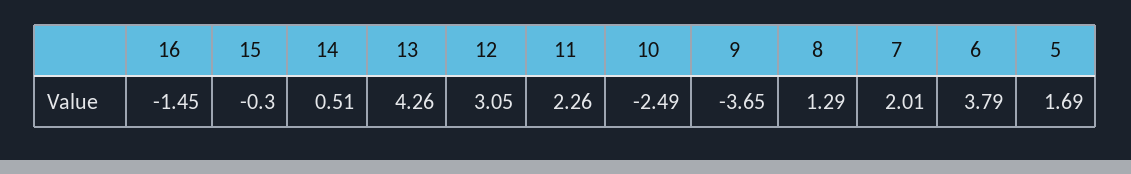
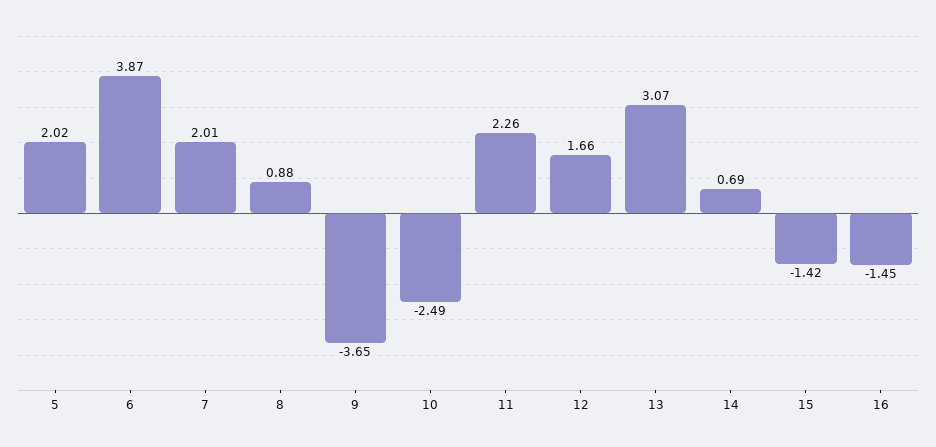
  {
    "16": -1.45,
-   "15": -0.3,
+   "15": -1.42,
-   "14": 0.51,
+   "14": 0.69,
-   "13": 4.26,
+   "13": 3.07,
-   "12": 3.05,
+   "12": 1.66,
    "11": 2.26,
    "10": -2.49,
    "9": -3.65,
-   "8": 1.29,
+   "8": 0.88,
    "7": 2.01,
-   "6": 3.79,
+   "6": 3.87,
-   "5": 1.69
+   "5": 2.02
  }

